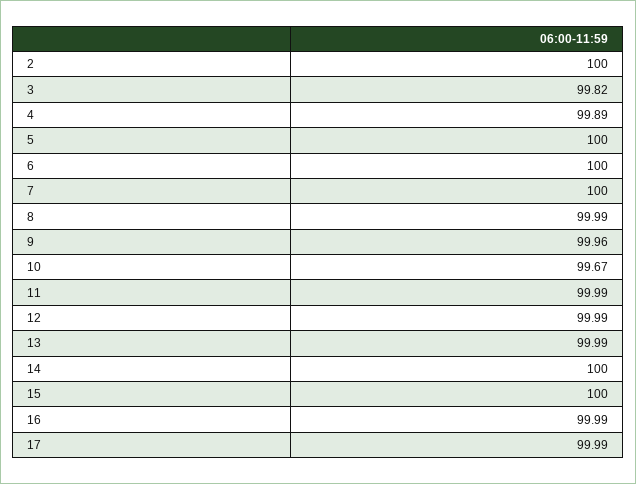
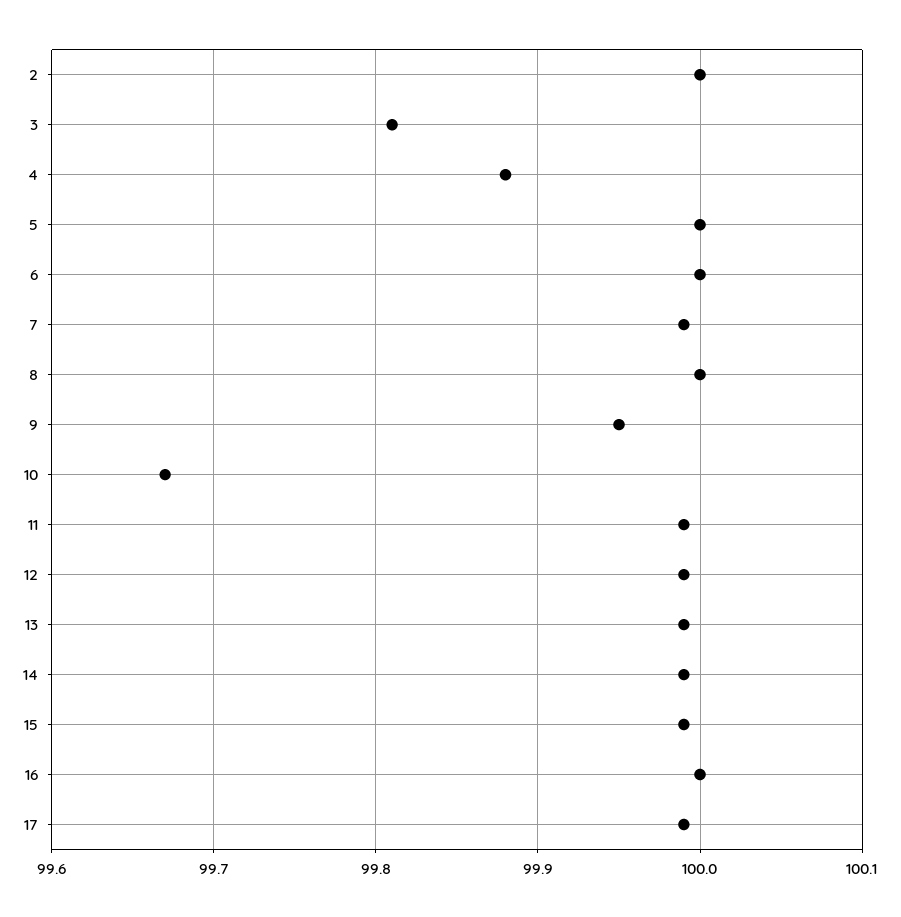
  {
    "2": 100,
-   "3": 99.82,
+   "3": 99.81,
-   "4": 99.89,
+   "4": 99.88,
    "5": 100,
    "6": 100,
-   "7": 100,
+   "7": 99.99,
-   "8": 99.99,
+   "8": 100,
-   "9": 99.96,
+   "9": 99.95,
    "10": 99.67,
    "11": 99.99,
    "12": 99.99,
    "13": 99.99,
-   "14": 100,
+   "14": 99.99,
-   "15": 100,
+   "15": 99.99,
-   "16": 99.99,
+   "16": 100,
    "17": 99.99
  }

